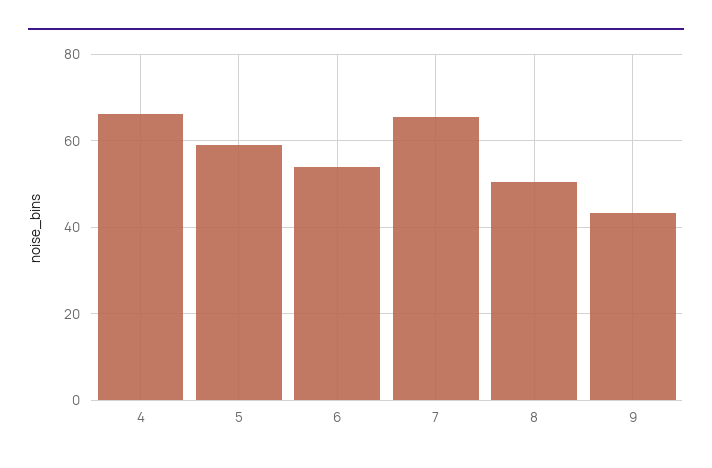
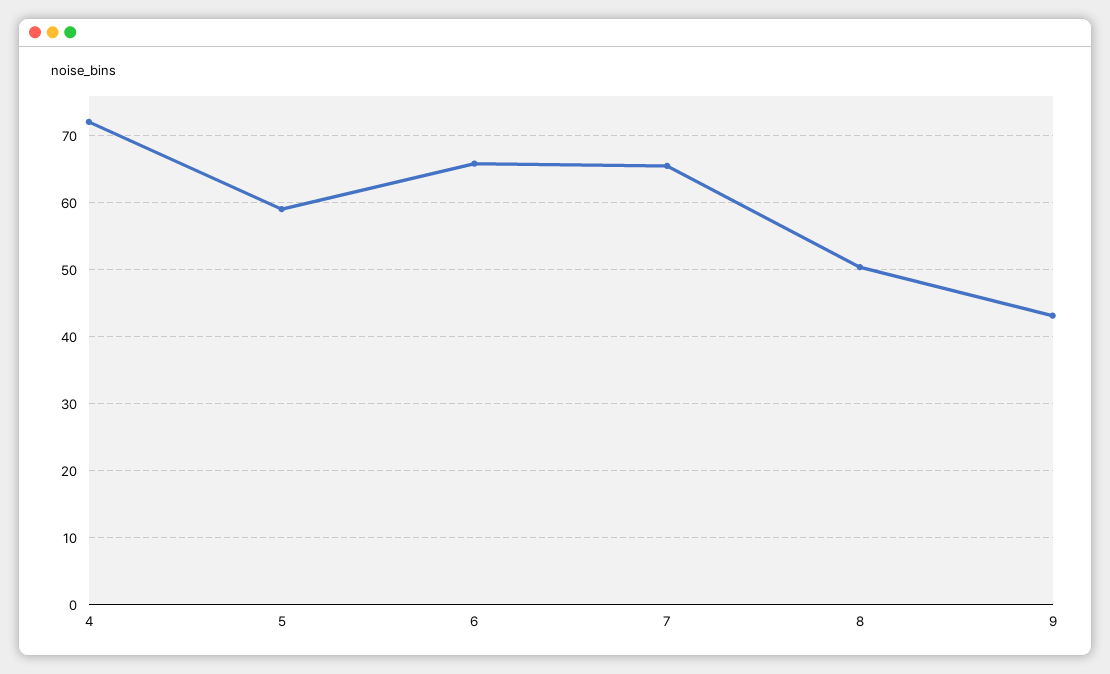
  {
-   "4": 66,
+   "4": 72,
    "5": 59,
-   "6": 54,
+   "6": 66,
    "7": 66,
    "8": 50,
    "9": 43
  }

